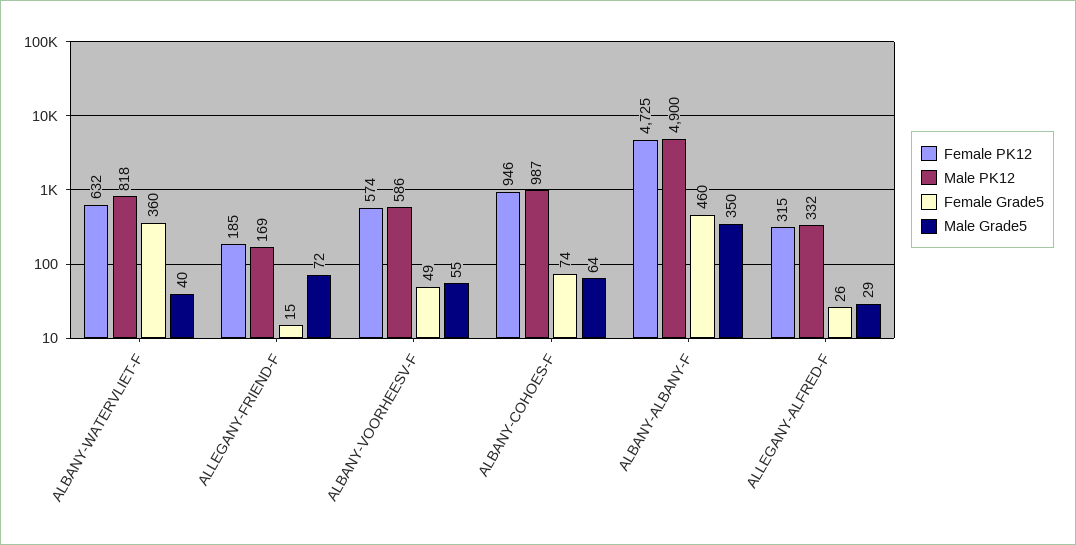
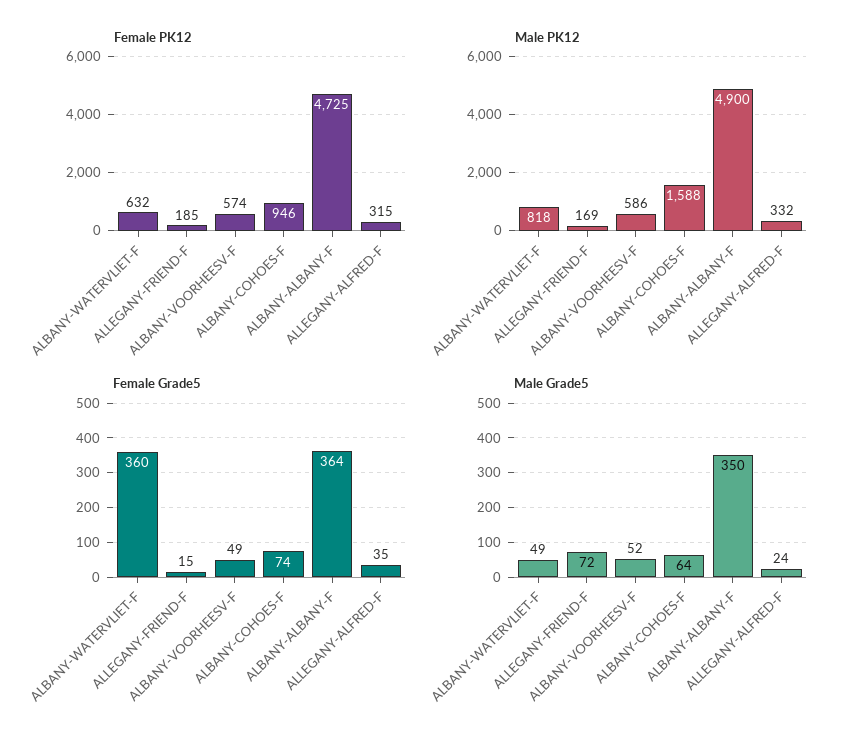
  {
    "Female PK12": {
      "ALBANY-WATERVLIET-F": 632,
      "ALLEGANY-FRIEND-F": 185,
      "ALBANY-VOORHEESV-F": 574,
      "ALBANY-COHOES-F": 946,
      "ALBANY-ALBANY-F": 4725,
      "ALLEGANY-ALFRED-F": 315
    },
    "Male PK12": {
      "ALBANY-WATERVLIET-F": 818,
      "ALLEGANY-FRIEND-F": 169,
      "ALBANY-VOORHEESV-F": 586,
-     "ALBANY-COHOES-F": 987,
+     "ALBANY-COHOES-F": 1588,
      "ALBANY-ALBANY-F": 4900,
      "ALLEGANY-ALFRED-F": 332
    },
    "Female Grade5": {
      "ALBANY-WATERVLIET-F": 360,
      "ALLEGANY-FRIEND-F": 15,
      "ALBANY-VOORHEESV-F": 49,
      "ALBANY-COHOES-F": 74,
-     "ALBANY-ALBANY-F": 460,
+     "ALBANY-ALBANY-F": 364,
-     "ALLEGANY-ALFRED-F": 26
+     "ALLEGANY-ALFRED-F": 35
    },
    "Male Grade5": {
-     "ALBANY-WATERVLIET-F": 40,
+     "ALBANY-WATERVLIET-F": 49,
      "ALLEGANY-FRIEND-F": 72,
-     "ALBANY-VOORHEESV-F": 55,
+     "ALBANY-VOORHEESV-F": 52,
      "ALBANY-COHOES-F": 64,
      "ALBANY-ALBANY-F": 350,
-     "ALLEGANY-ALFRED-F": 29
+     "ALLEGANY-ALFRED-F": 24
    }
  }

